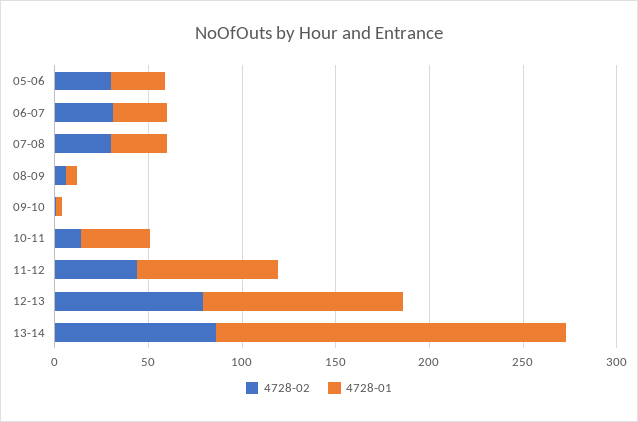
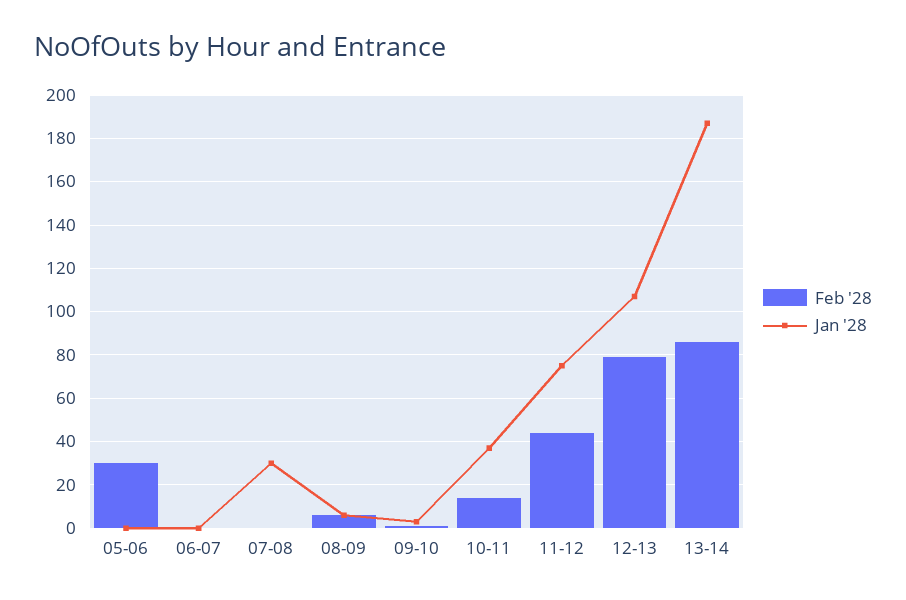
  {
    "4728-02": {
      "05-06": 30,
-     "06-07": 30,
+     "06-07": 0,
-     "07-08": 30,
+     "07-08": 0,
      "08-09": 5,
      "09-10": 0,
      "10-11": 15,
      "11-12": 45,
      "12-13": 80,
      "13-14": 85
    },
    "4728-01": {
-     "05-06": 30,
+     "05-06": 0,
-     "06-07": 30,
+     "06-07": 0,
      "07-08": 30,
      "08-09": 5,
      "09-10": 5,
      "10-11": 35,
      "11-12": 75,
      "12-13": 105,
      "13-14": 185
    }
  }

